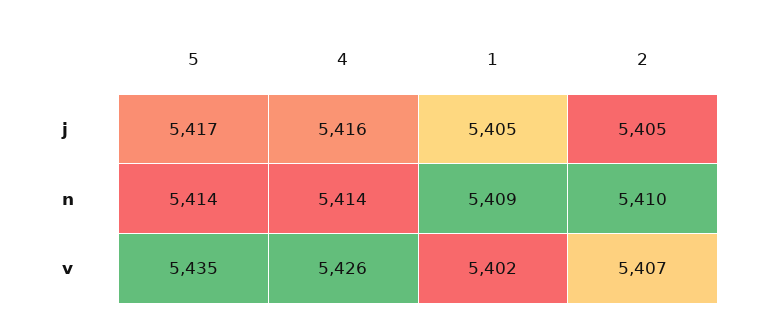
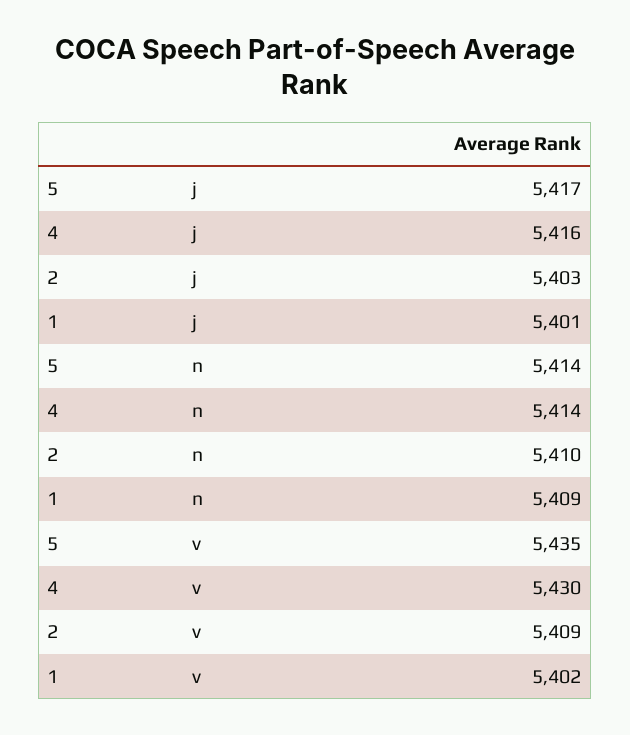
  {
    "5": {
      "j": 5417,
      "n": 5414,
      "v": 5435
    },
    "4": {
      "j": 5416,
      "n": 5414,
-     "v": 5426
+     "v": 5430
    },
    "1": {
-     "j": 5405,
+     "j": 5401,
      "n": 5409,
      "v": 5402
    },
    "2": {
-     "j": 5405,
+     "j": 5403,
      "n": 5410,
-     "v": 5407
+     "v": 5409
    }
  }

